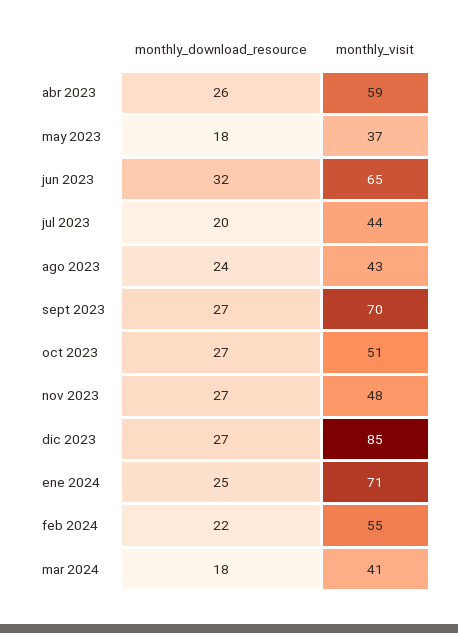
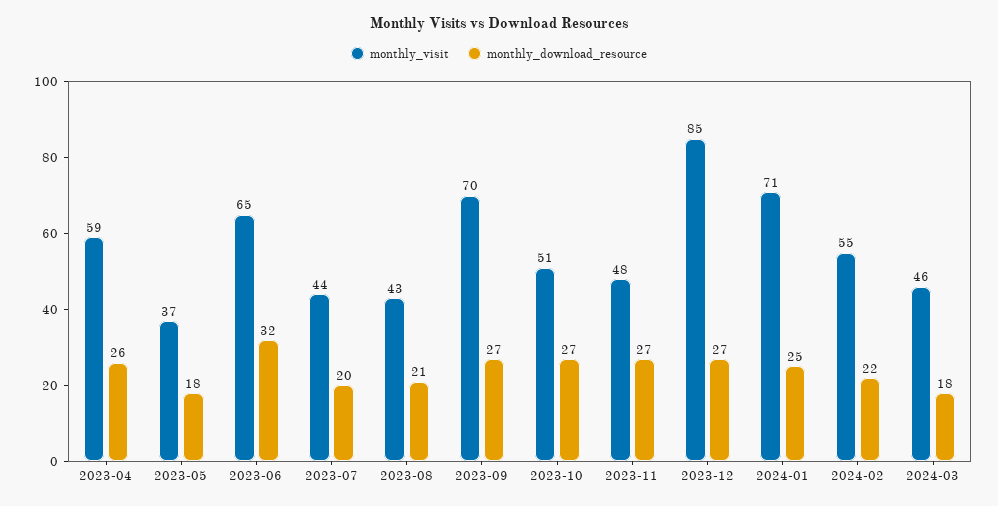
  {
    "monthly_download_resource": {
      "abr 2023": 26,
      "may 2023": 18,
      "jun 2023": 32,
      "jul 2023": 20,
-     "ago 2023": 24,
+     "ago 2023": 21,
      "sept 2023": 27,
      "oct 2023": 27,
      "nov 2023": 27,
      "dic 2023": 27,
      "ene 2024": 25,
      "feb 2024": 22,
      "mar 2024": 18
    },
    "monthly_visit": {
      "abr 2023": 59,
      "may 2023": 37,
      "jun 2023": 65,
      "jul 2023": 44,
      "ago 2023": 43,
      "sept 2023": 70,
      "oct 2023": 51,
      "nov 2023": 48,
      "dic 2023": 85,
      "ene 2024": 71,
      "feb 2024": 55,
-     "mar 2024": 41
+     "mar 2024": 46
    }
  }

